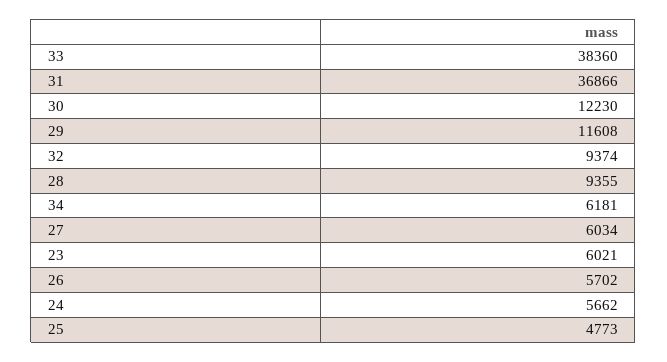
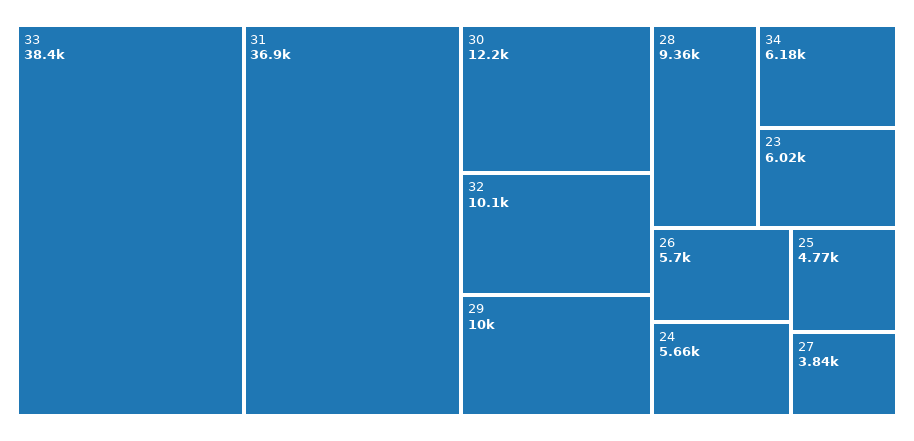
  {
    "33": 38360,
    "31": 36866,
    "30": 12230,
-   "29": 11608,
+   "29": 10000,
-   "32": 9374,
+   "32": 10100,
    "28": 9355,
    "34": 6181,
-   "27": 6034,
+   "27": 3840,
    "23": 6021,
    "26": 5702,
    "24": 5662,
    "25": 4773
  }

